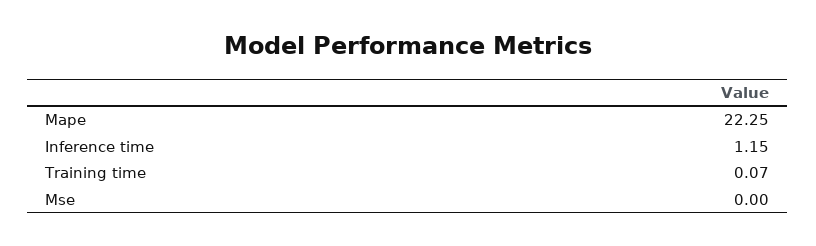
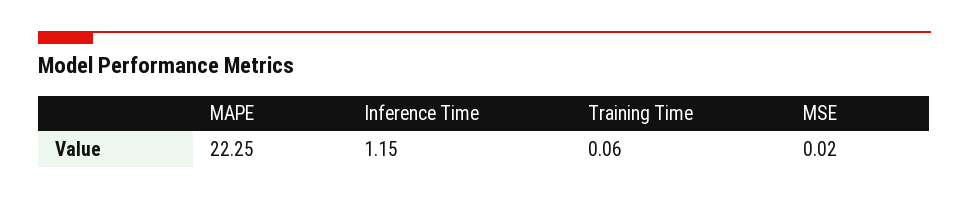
  {
    "Mape": 22.25,
    "Inference time": 1.15,
-   "Training time": 0.07,
+   "Training time": 0.06,
-   "Mse": 0
+   "Mse": 0.02
  }

